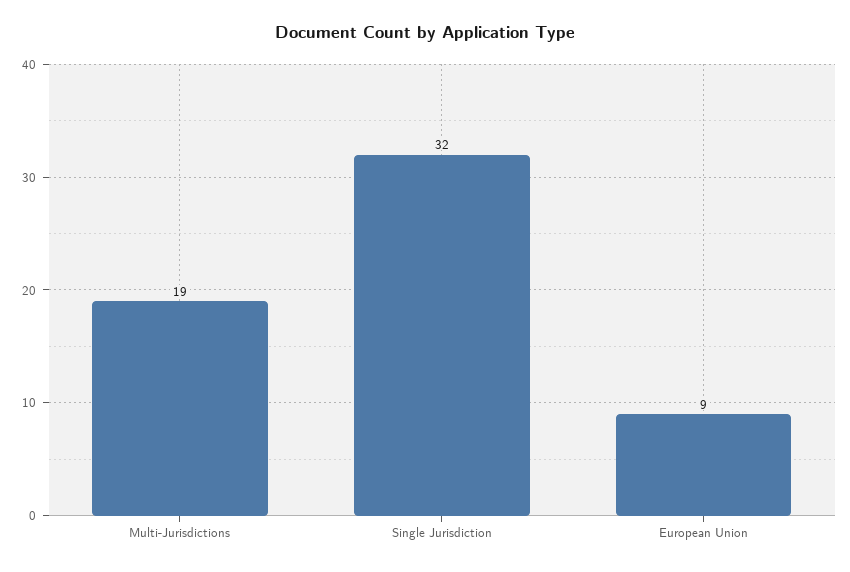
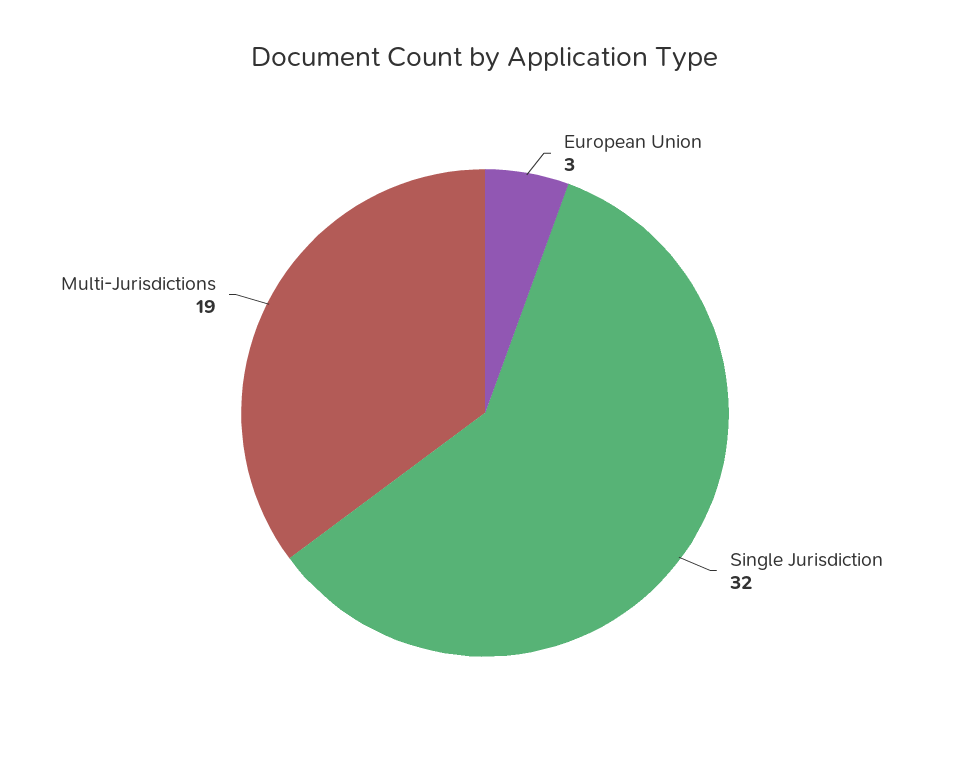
  {
    "Multi-Jurisdictions": 19,
    "Single Jurisdiction": 32,
-   "European Union": 9
+   "European Union": 3
  }

